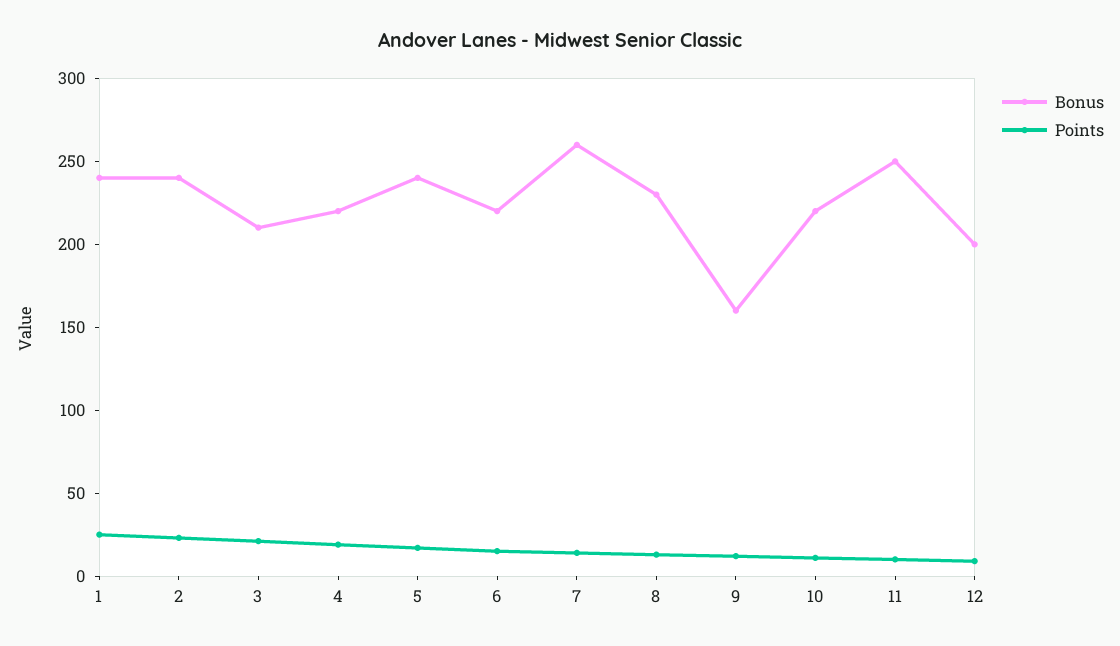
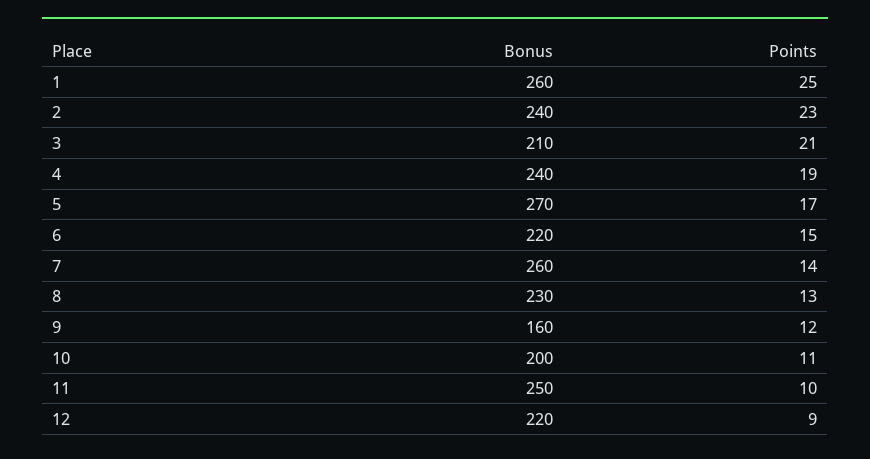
  {
    "Bonus": {
-     "1": 240,
+     "1": 260,
      "2": 240,
      "3": 210,
-     "4": 220,
+     "4": 240,
-     "5": 240,
+     "5": 270,
      "6": 220,
      "7": 260,
      "8": 230,
      "9": 160,
-     "10": 220,
+     "10": 200,
      "11": 250,
-     "12": 200
+     "12": 220
    },
    "Points": {
      "1": 25,
      "2": 23,
      "3": 21,
      "4": 19,
      "5": 17,
      "6": 15,
      "7": 14,
      "8": 13,
      "9": 12,
      "10": 11,
      "11": 10,
      "12": 9
    }
  }

